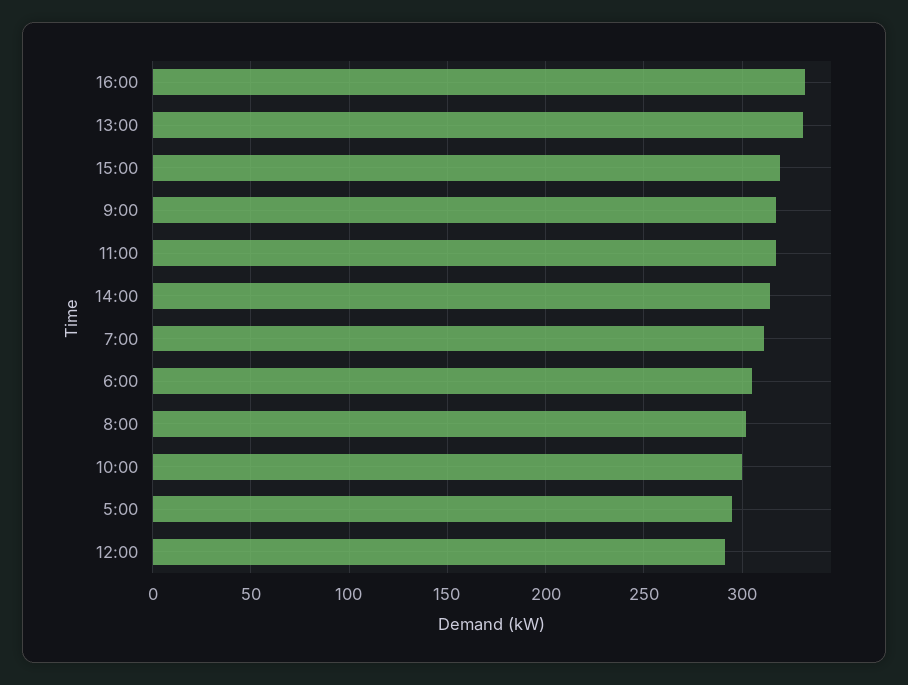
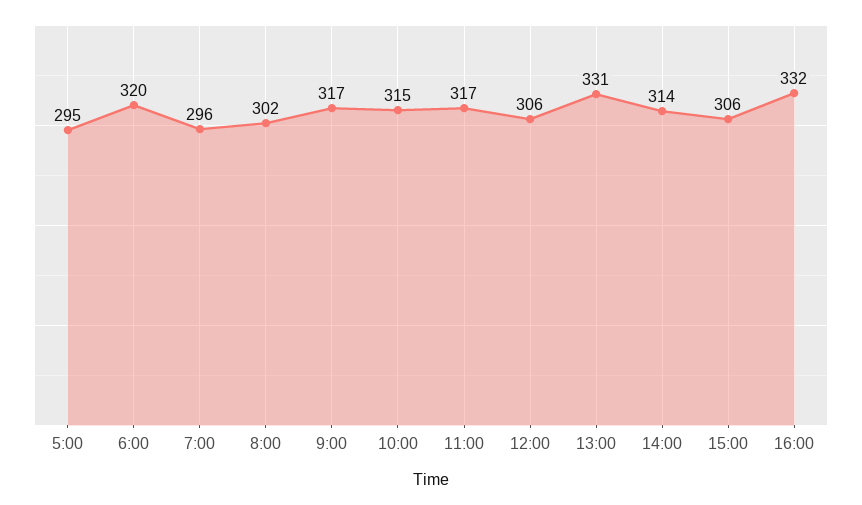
  {
    "16:00": 332,
    "13:00": 331,
-   "15:00": 320,
+   "15:00": 306,
    "9:00": 317,
    "11:00": 317,
    "14:00": 314,
-   "7:00": 310,
+   "7:00": 296,
-   "6:00": 305,
+   "6:00": 320,
    "8:00": 302,
-   "10:00": 300,
+   "10:00": 315,
    "5:00": 295,
-   "12:00": 290
+   "12:00": 306
  }

